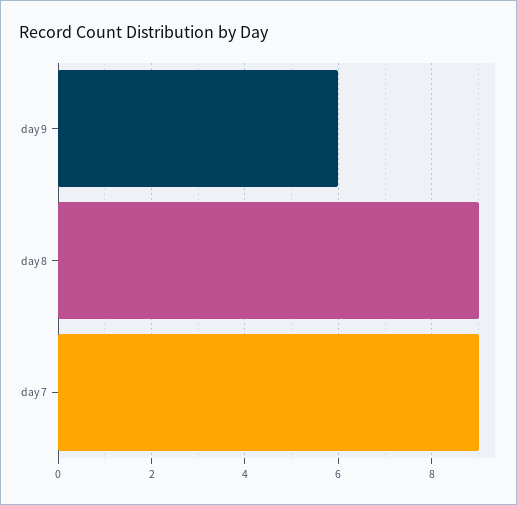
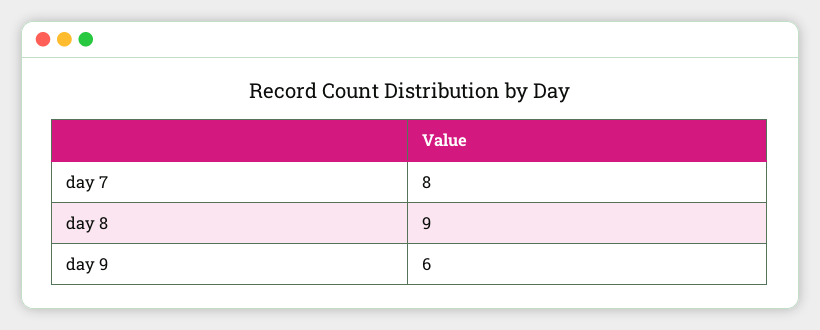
  {
    "day 9": 6,
    "day 8": 9,
-   "day 7": 9
+   "day 7": 8
  }

